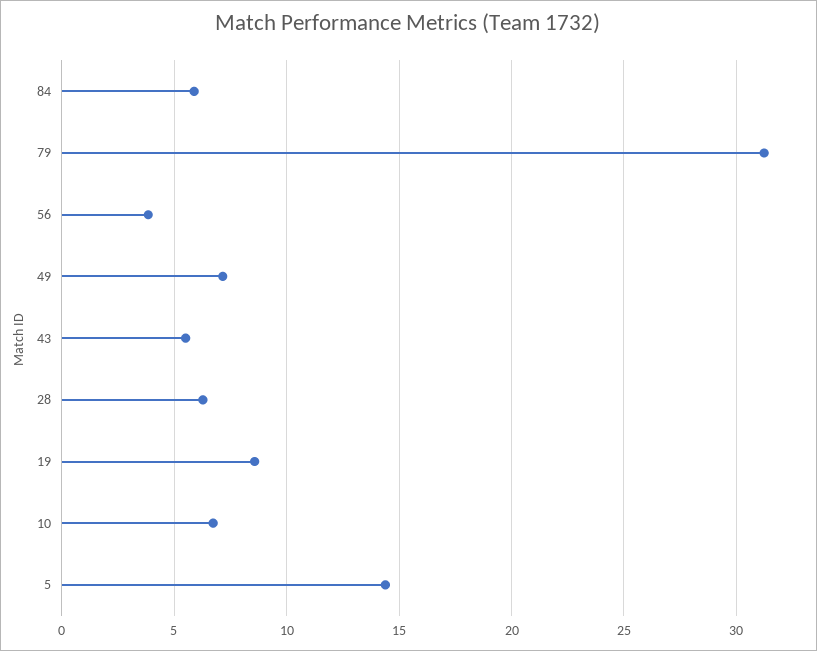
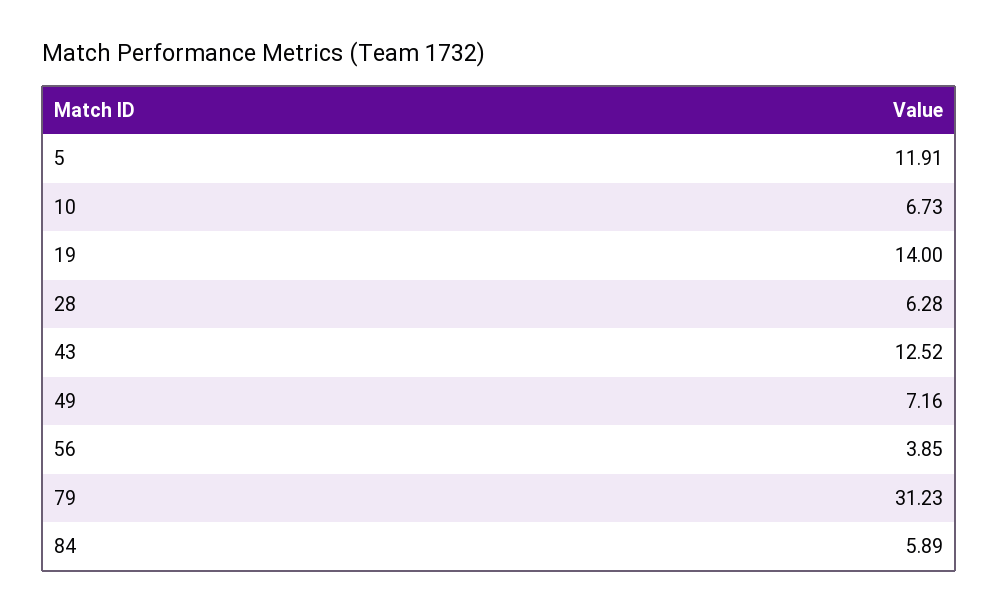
  {
    "84": 5.89,
    "79": 31.23,
    "56": 3.85,
    "49": 7.16,
-   "43": 5.5,
+   "43": 12.52,
    "28": 6.28,
-   "19": 8.5,
+   "19": 14,
    "10": 6.73,
-   "5": 14.5
+   "5": 11.91
  }

